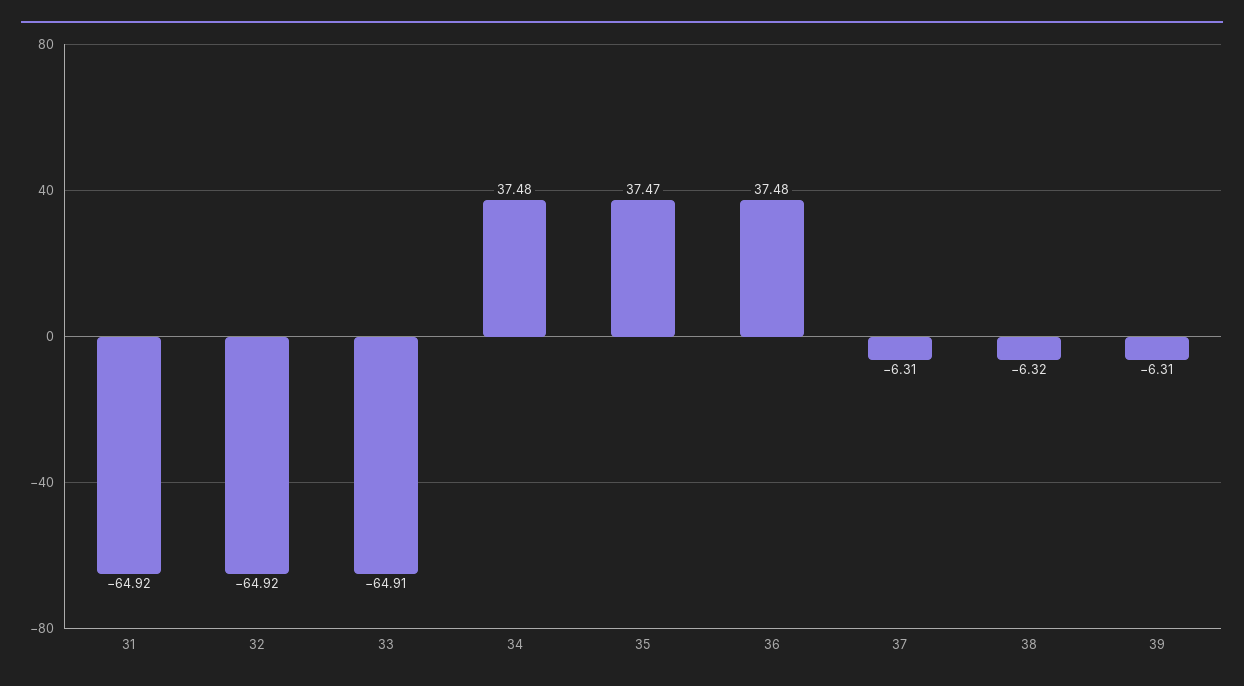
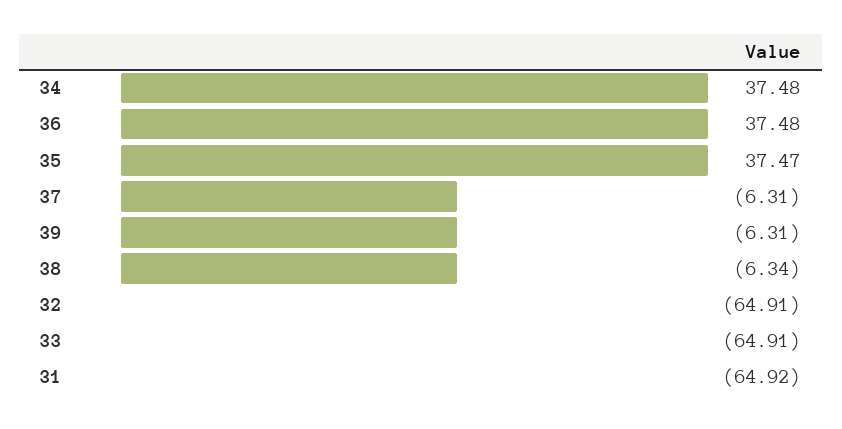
  {
    "31": -64.92,
-   "32": -64.92,
+   "32": -64.91,
    "33": -64.91,
    "34": 37.48,
    "35": 37.47,
    "36": 37.48,
    "37": -6.31,
-   "38": -6.32,
+   "38": -6.34,
    "39": -6.31
  }

